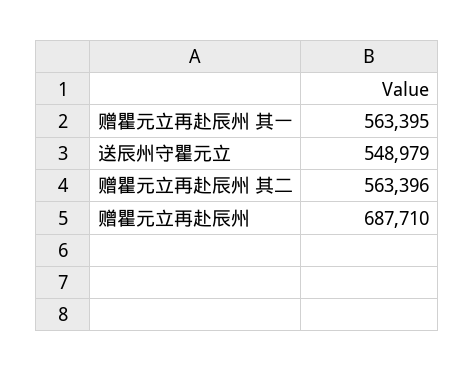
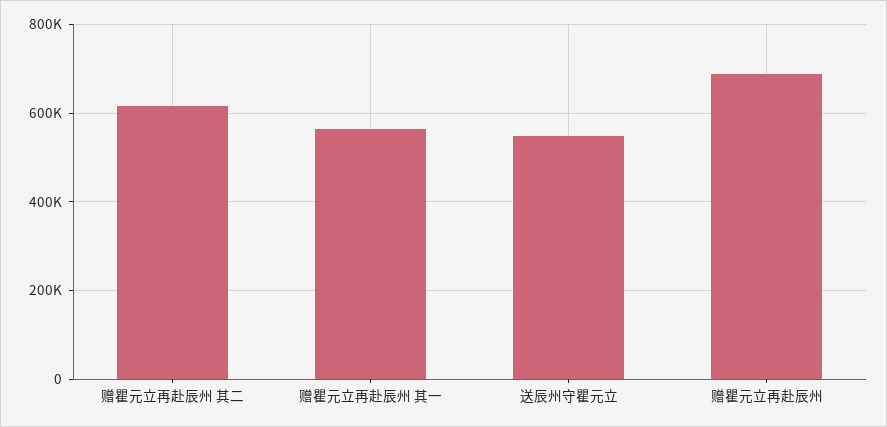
  {
    "赠瞿元立再赴辰州 其一": 563395,
    "送辰州守瞿元立": 548979,
-   "赠瞿元立再赴辰州 其二": 563396,
+   "赠瞿元立再赴辰州 其二": 620000,
    "赠瞿元立再赴辰州": 687710
  }

